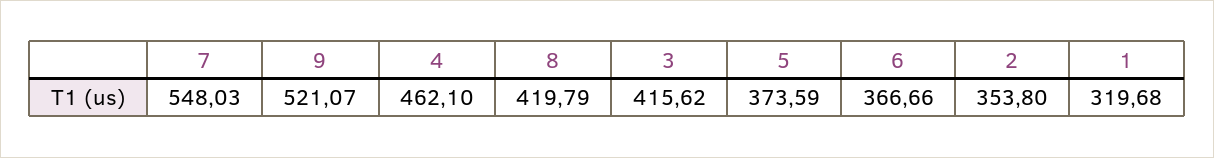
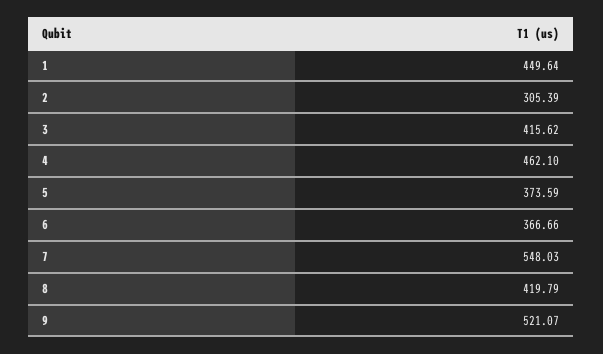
  {
    "7": 548.03,
    "9": 521.07,
    "4": 462.1,
    "8": 419.79,
    "3": 415.62,
    "5": 373.59,
    "6": 366.66,
-   "2": 353.8,
+   "2": 305.39,
-   "1": 319.68
+   "1": 449.64
  }

